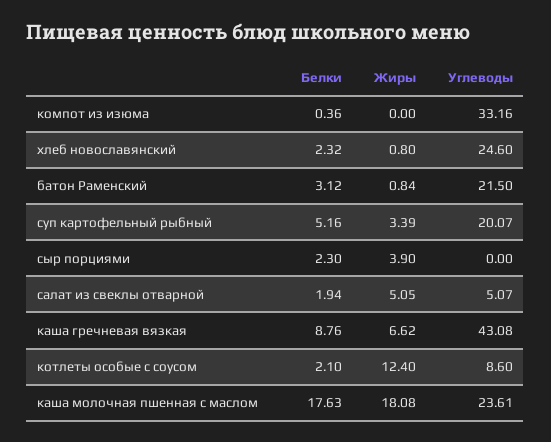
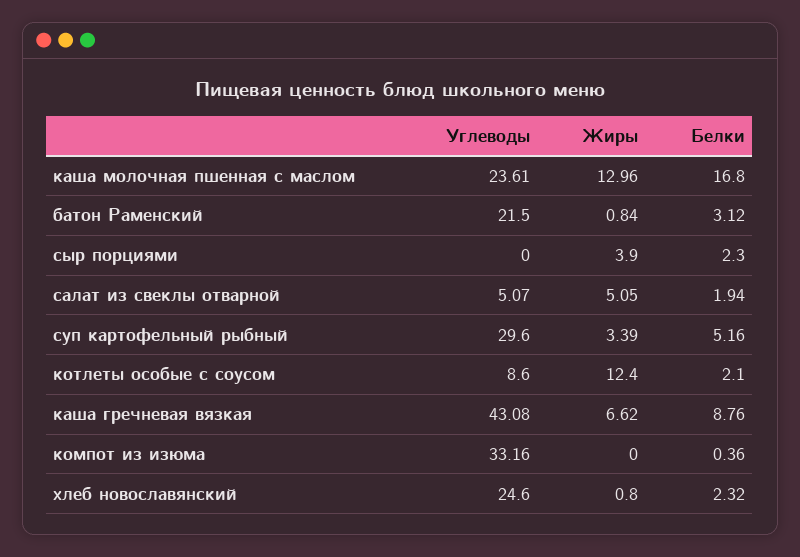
  {
    "Белки": {
      "компот из изюма": 0.36,
      "хлеб новославянский": 2.32,
      "батон Раменский": 3.12,
      "суп картофельный рыбный": 5.16,
      "сыр порциями": 2.3,
      "салат из свеклы отварной": 1.94,
      "каша гречневая вязкая": 8.76,
      "котлеты особые с соусом": 2.1,
-     "каша молочная пшенная с маслом": 17.63
+     "каша молочная пшенная с маслом": 16.8
    },
    "Жиры": {
      "компот из изюма": 0,
      "хлеб новославянский": 0.8,
      "батон Раменский": 0.84,
      "суп картофельный рыбный": 3.39,
      "сыр порциями": 3.9,
      "салат из свеклы отварной": 5.05,
      "каша гречневая вязкая": 6.62,
      "котлеты особые с соусом": 12.4,
-     "каша молочная пшенная с маслом": 18.08
+     "каша молочная пшенная с маслом": 12.96
    },
    "Углеводы": {
      "компот из изюма": 33.16,
      "хлеб новославянский": 24.6,
      "батон Раменский": 21.5,
-     "суп картофельный рыбный": 20.07,
+     "суп картофельный рыбный": 29.6,
      "сыр порциями": 0,
      "салат из свеклы отварной": 5.07,
      "каша гречневая вязкая": 43.08,
      "котлеты особые с соусом": 8.6,
      "каша молочная пшенная с маслом": 23.61
    }
  }

